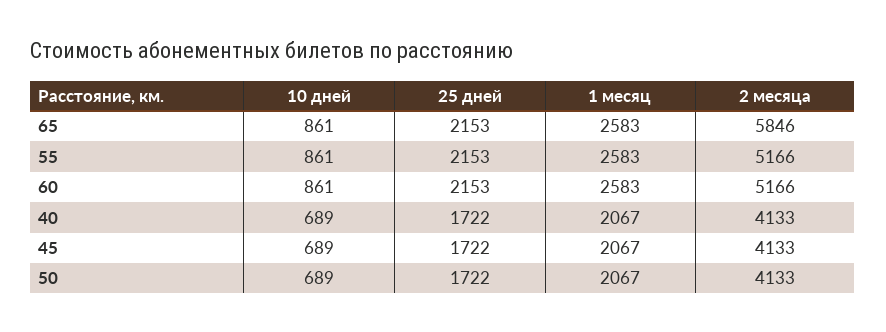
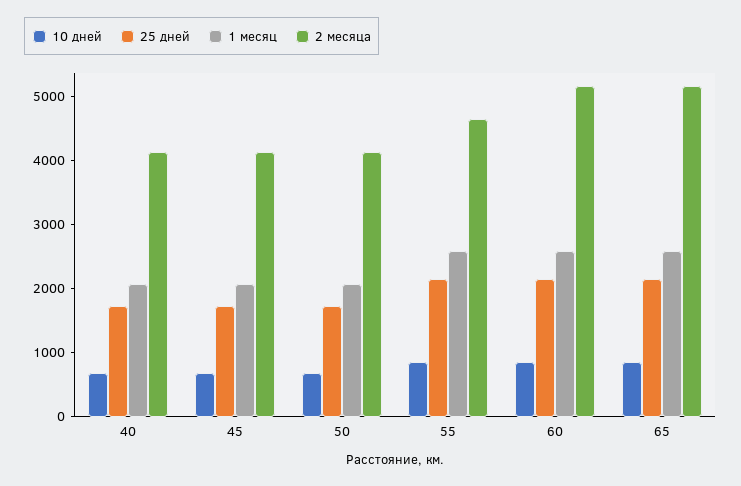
  {
    "10 дней": {
      "65": 861,
      "55": 861,
      "60": 861,
      "40": 689,
      "45": 689,
      "50": 689
    },
    "25 дней": {
      "65": 2153,
      "55": 2153,
      "60": 2153,
      "40": 1722,
      "45": 1722,
      "50": 1722
    },
    "1 месяц": {
      "65": 2583,
      "55": 2583,
      "60": 2583,
      "40": 2067,
      "45": 2067,
      "50": 2067
    },
    "2 месяца": {
-     "65": 5846,
+     "65": 5200,
-     "55": 5166,
+     "55": 4600,
      "60": 5166,
      "40": 4133,
      "45": 4133,
      "50": 4133
    }
  }

